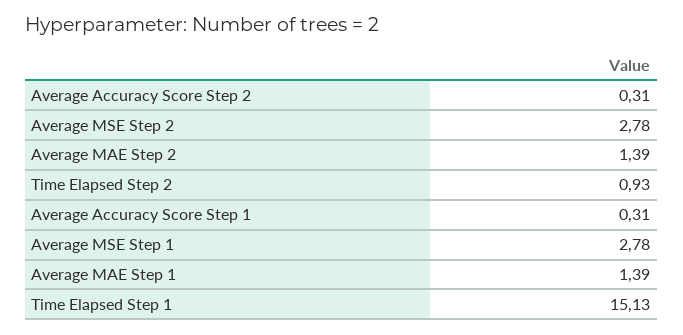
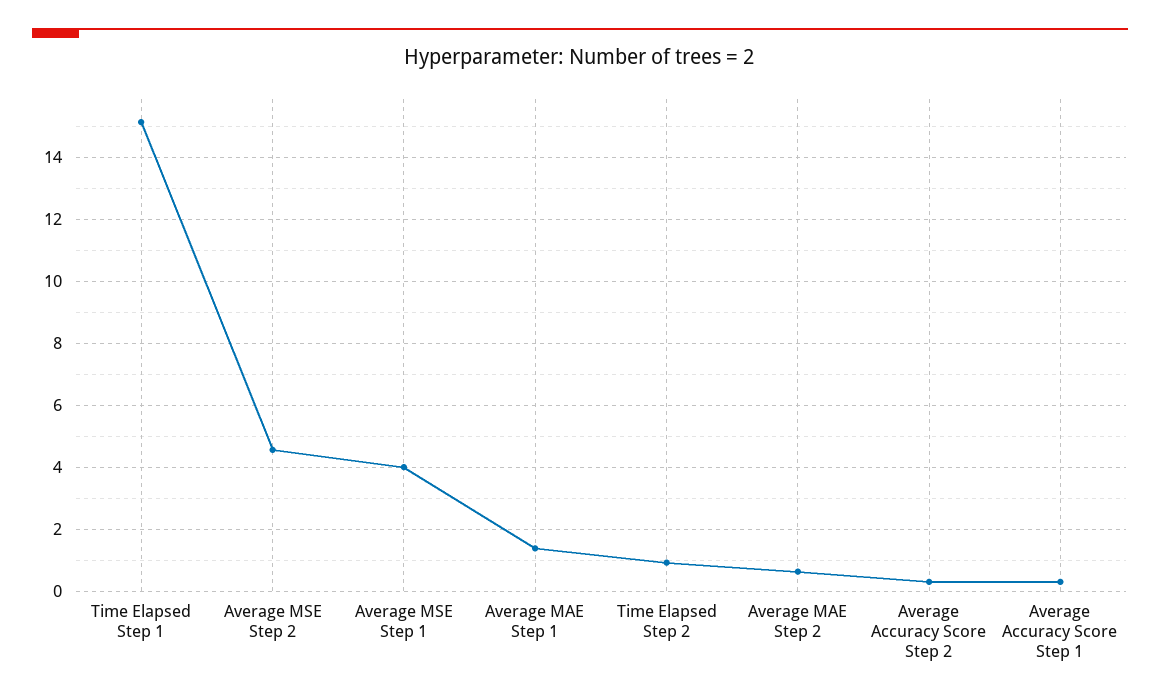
  {
    "Average Accuracy Score Step 2": 0.31,
-   "Average MSE Step 2": 2.78,
+   "Average MSE Step 2": 4.6,
-   "Average MAE Step 2": 1.39,
+   "Average MAE Step 2": 0.6,
    "Time Elapsed Step 2": 0.93,
    "Average Accuracy Score Step 1": 0.31,
-   "Average MSE Step 1": 2.78,
+   "Average MSE Step 1": 4,
    "Average MAE Step 1": 1.39,
    "Time Elapsed Step 1": 15.13
  }

